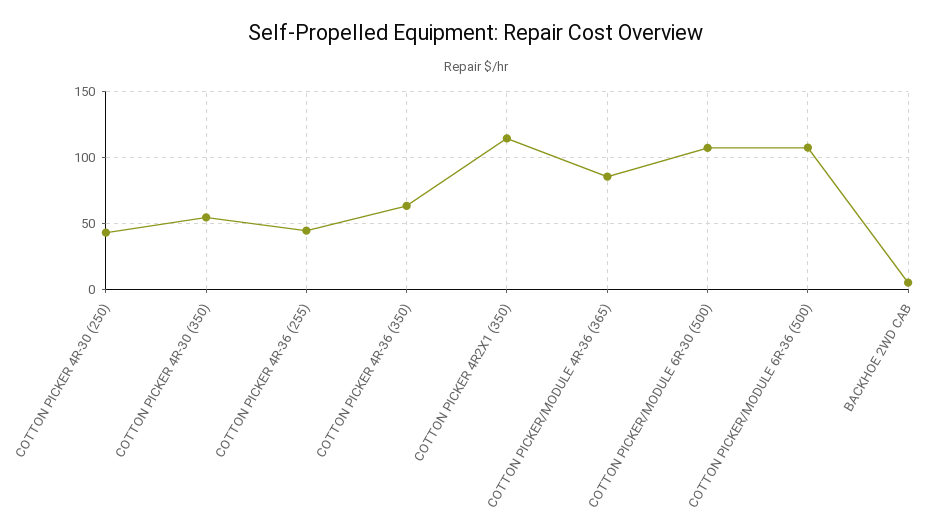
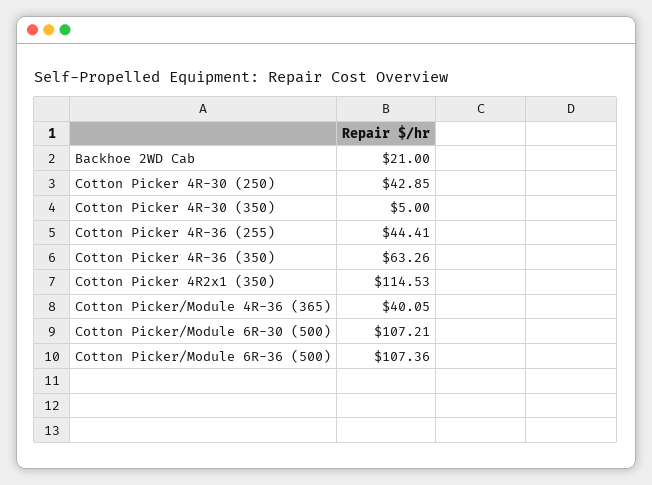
  {
    "COTTON PICKER 4R-30 (250)": 42.85,
-   "COTTON PICKER 4R-30 (350)": 55,
+   "COTTON PICKER 4R-30 (350)": 5,
    "COTTON PICKER 4R-36 (255)": 44.41,
    "COTTON PICKER 4R-36 (350)": 63.26,
    "COTTON PICKER 4R2X1 (350)": 114.53,
-   "COTTON PICKER/MODULE 4R-36 (365)": 85,
+   "COTTON PICKER/MODULE 4R-36 (365)": 40.05,
    "COTTON PICKER/MODULE 6R-30 (500)": 107.21,
    "COTTON PICKER/MODULE 6R-36 (500)": 107.36,
-   "BACKHOE 2WD CAB": 5
+   "BACKHOE 2WD CAB": 21
  }

